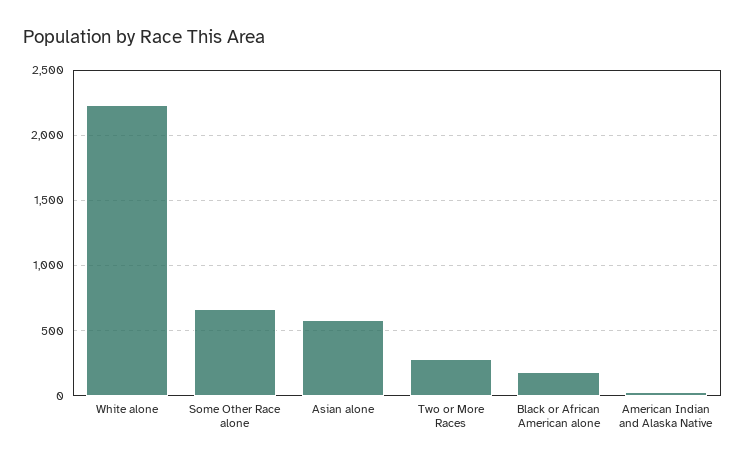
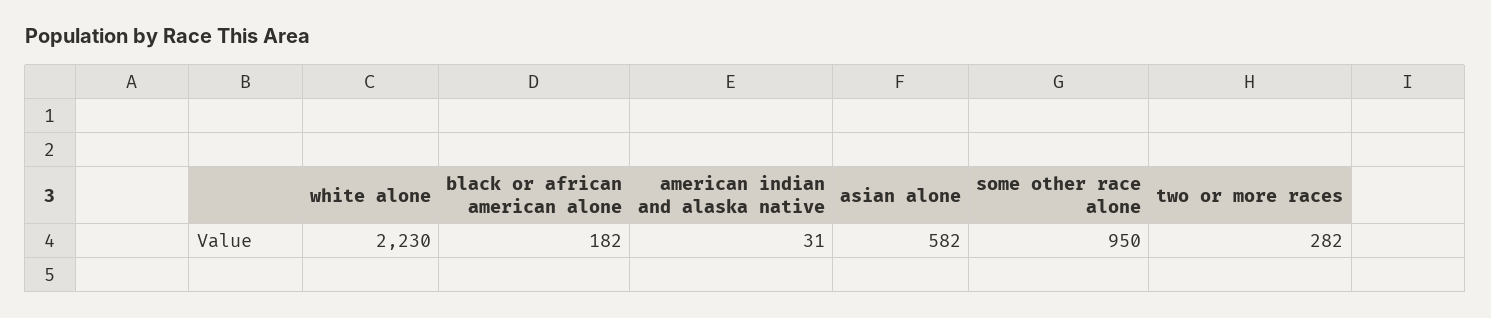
  {
    "White alone": 2230,
-   "Some Other Race alone": 650,
+   "Some Other Race alone": 950,
    "Asian alone": 582,
    "Two or More Races": 282,
    "Black or African American alone": 182,
    "American Indian and Alaska Native": 31
  }

